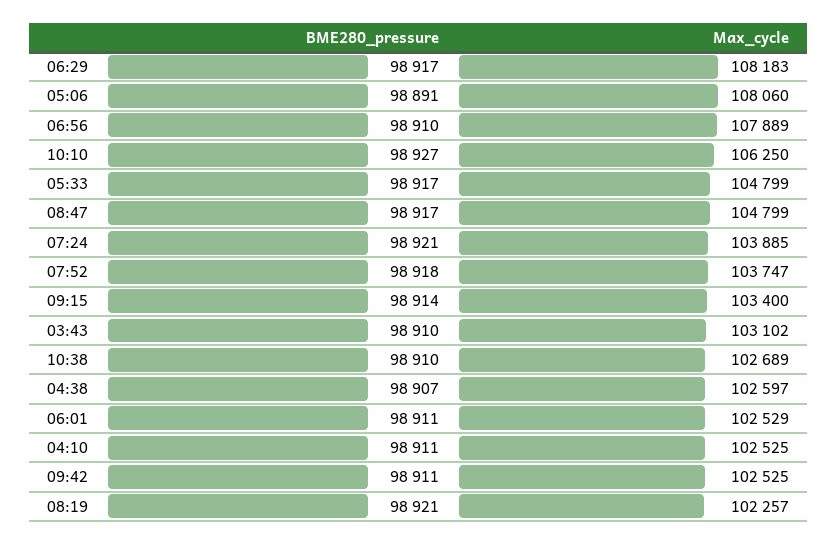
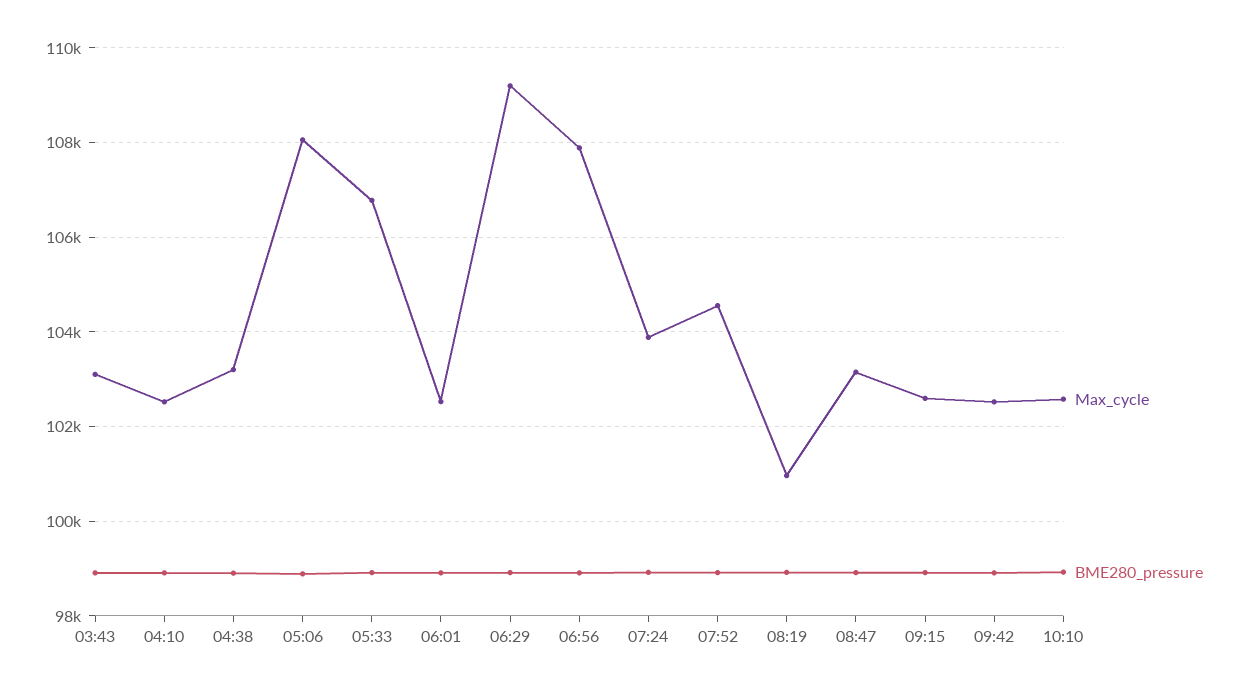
  {
    "BME280_pressure": {
      "06:29": 98917,
      "05:06": 98891,
      "06:56": 98910,
      "10:10": 98927,
      "05:33": 98917,
      "08:47": 98917,
      "07:24": 98921,
      "07:52": 98918,
      "09:15": 98914,
      "03:43": 98910,
-     "10:38": 98910,
      "04:38": 98907,
      "06:01": 98911,
      "04:10": 98911,
      "09:42": 98911,
      "08:19": 98921
    },
    "Max_cycle": {
-     "06:29": 108183,
+     "06:29": 109200,
      "05:06": 108060,
      "06:56": 107889,
-     "10:10": 106250,
+     "10:10": 102600,
-     "05:33": 104799,
+     "05:33": 106800,
-     "08:47": 104799,
+     "08:47": 103200,
      "07:24": 103885,
-     "07:52": 103747,
+     "07:52": 104600,
-     "09:15": 103400,
+     "09:15": 102600,
      "03:43": 103102,
-     "10:38": 102689,
-     "04:38": 102597,
+     "04:38": 103200,
      "06:01": 102529,
      "04:10": 102525,
      "09:42": 102525,
-     "08:19": 102257
+     "08:19": 101000
    }
  }

